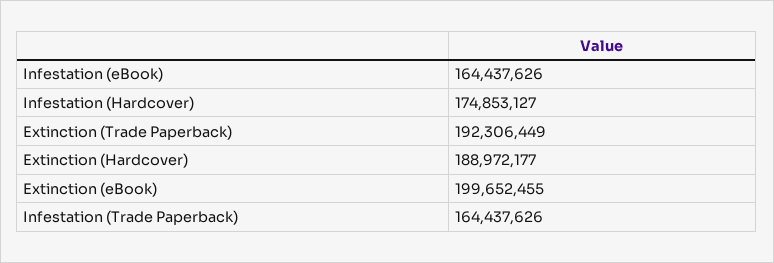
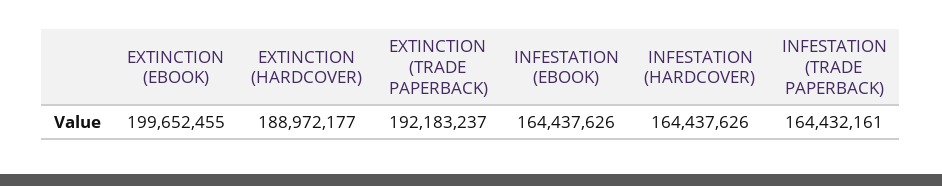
  {
    "Infestation (eBook)": 164437626,
-   "Infestation (Hardcover)": 174853127,
+   "Infestation (Hardcover)": 164437626,
-   "Extinction (Trade Paperback)": 192306449,
+   "Extinction (Trade Paperback)": 192183237,
    "Extinction (Hardcover)": 188972177,
    "Extinction (eBook)": 199652455,
-   "Infestation (Trade Paperback)": 164437626
+   "Infestation (Trade Paperback)": 164432161
  }

